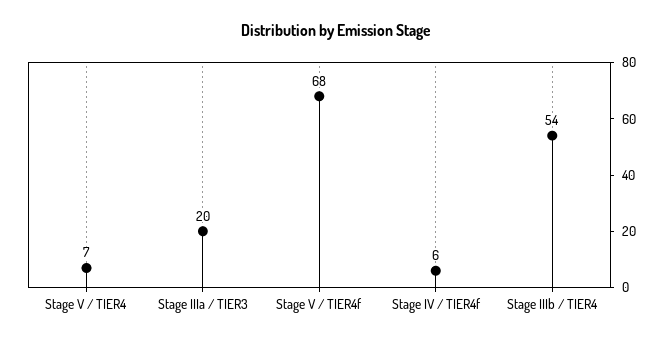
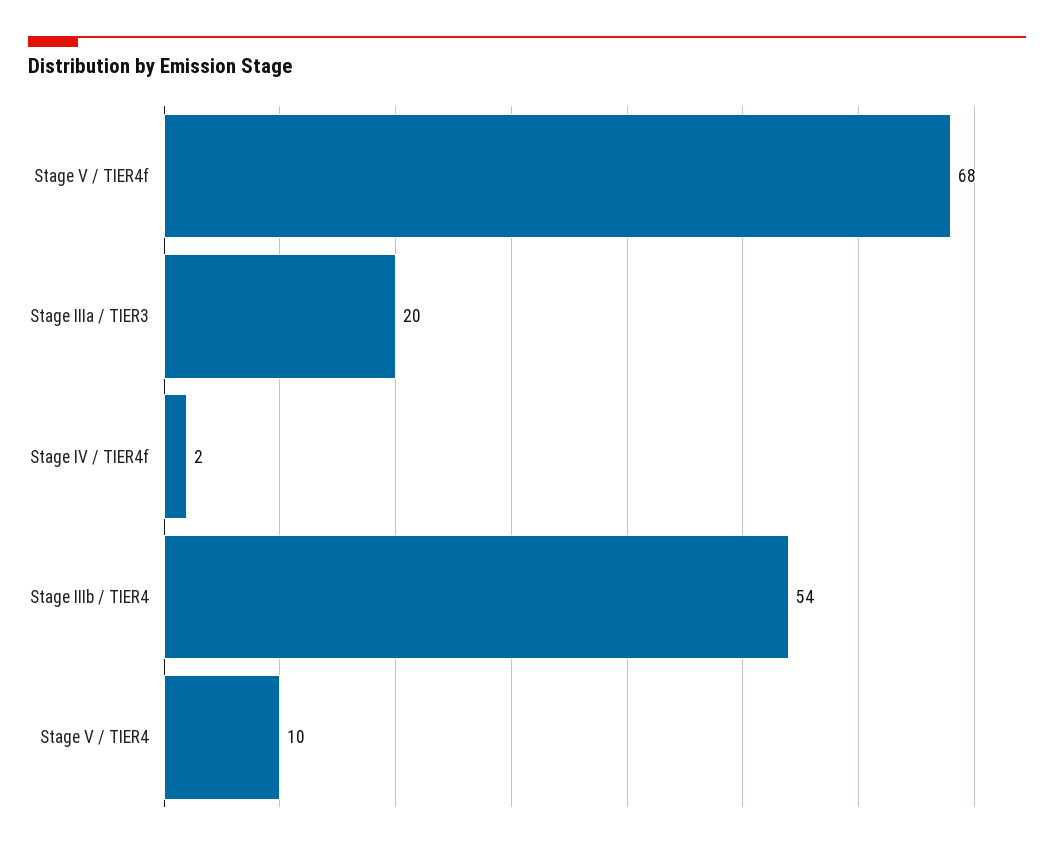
  {
-   "Stage V / TIER4": 7,
+   "Stage V / TIER4": 10,
    "Stage IIIa / TIER3": 20,
    "Stage V / TIER4f": 68,
-   "Stage IV / TIER4f": 6,
+   "Stage IV / TIER4f": 2,
    "Stage IIIb / TIER4": 54
  }

